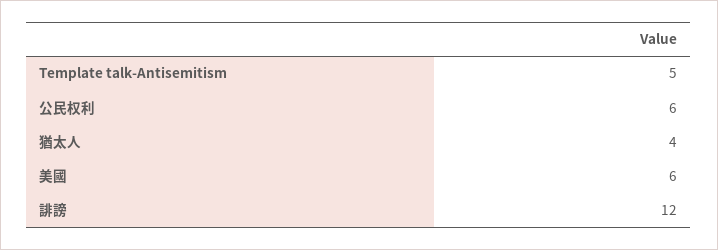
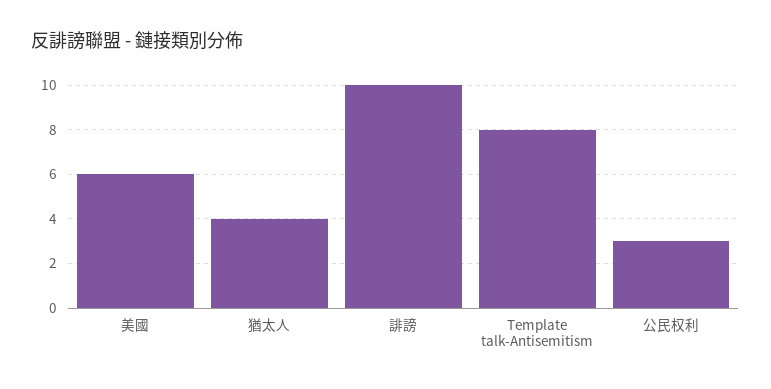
  {
-   "Template talk-Antisemitism": 5,
+   "Template talk-Antisemitism": 8,
-   "公民权利": 6,
+   "公民权利": 3,
    "猶太人": 4,
    "美國": 6,
-   "誹謗": 12
+   "誹謗": 10
  }

